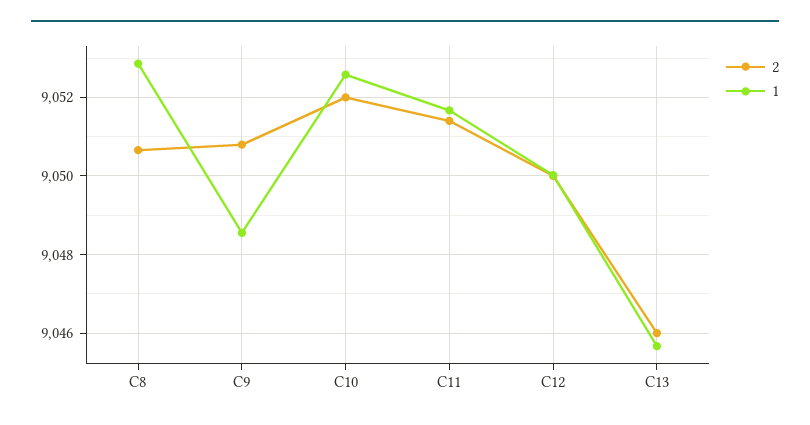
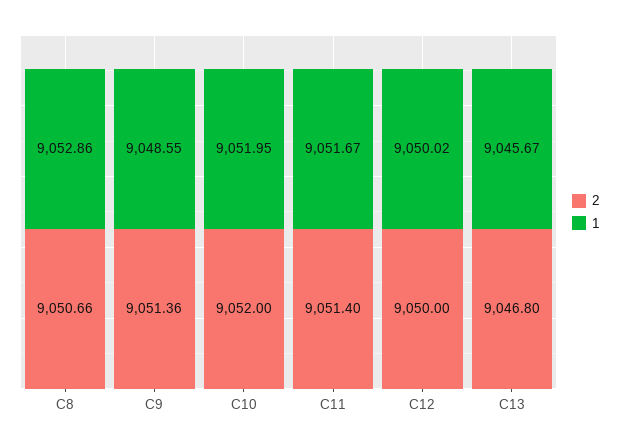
  {
    "2": {
      "C8": 9050.66,
-     "C9": 9050.8,
+     "C9": 9051.36,
      "C10": 9052,
      "C11": 9051.4,
      "C12": 9050,
-     "C13": 9046
+     "C13": 9046.8
    },
    "1": {
      "C8": 9052.86,
      "C9": 9048.55,
-     "C10": 9052.6,
+     "C10": 9051.95,
      "C11": 9051.67,
      "C12": 9050.02,
      "C13": 9045.67
    }
  }

